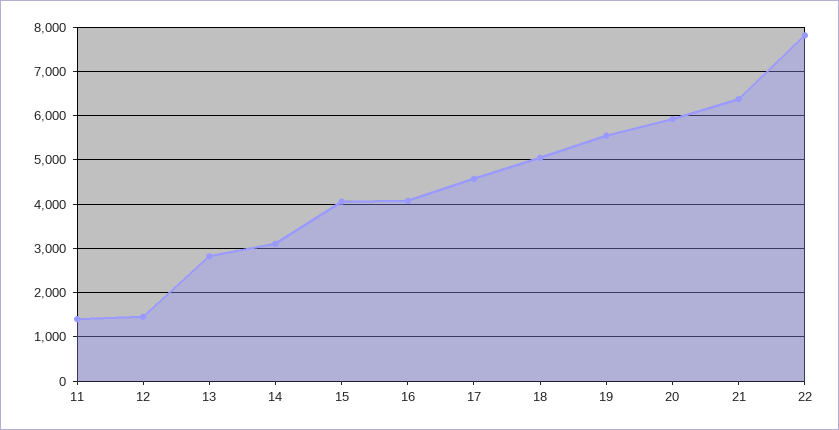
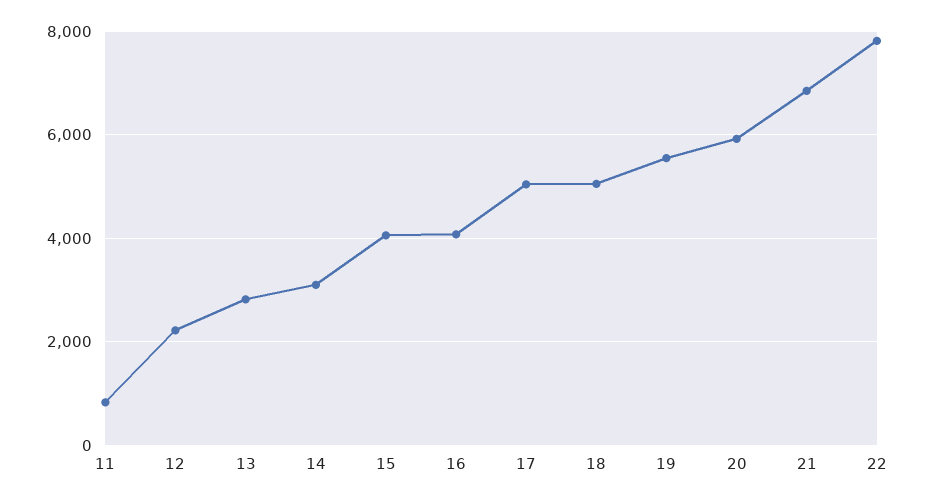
  {
-   "11": 1400,
+   "11": 800,
-   "12": 1400,
+   "12": 2200,
    "13": 2800,
    "14": 3200,
    "15": 4000,
    "16": 4000,
-   "17": 4600,
+   "17": 5000,
    "18": 5000,
    "19": 5600,
    "20": 6000,
-   "21": 6400,
+   "21": 6800,
    "22": 7800
  }

